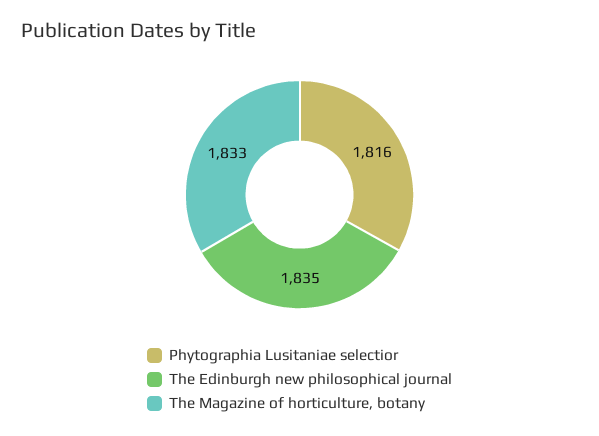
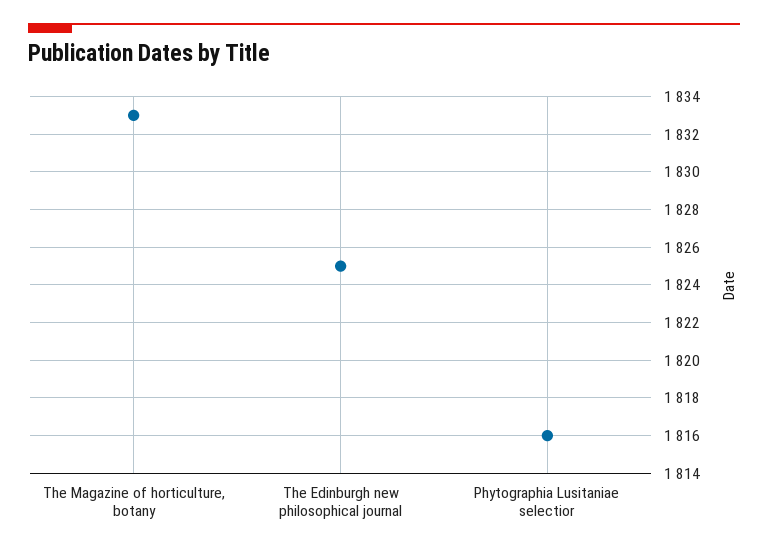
  {
    "Phytographia Lusitaniae selectior": 1816,
-   "The Edinburgh new philosophical journal": 1835,
+   "The Edinburgh new philosophical journal": 1825,
    "The Magazine of horticulture, botany": 1833
  }

